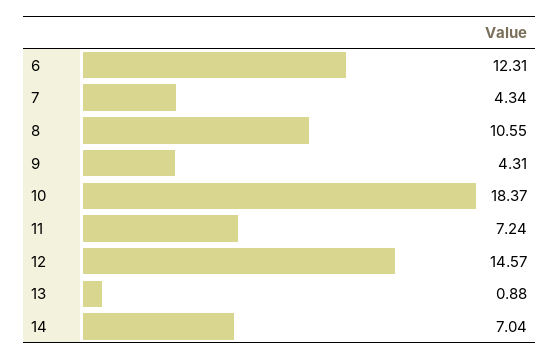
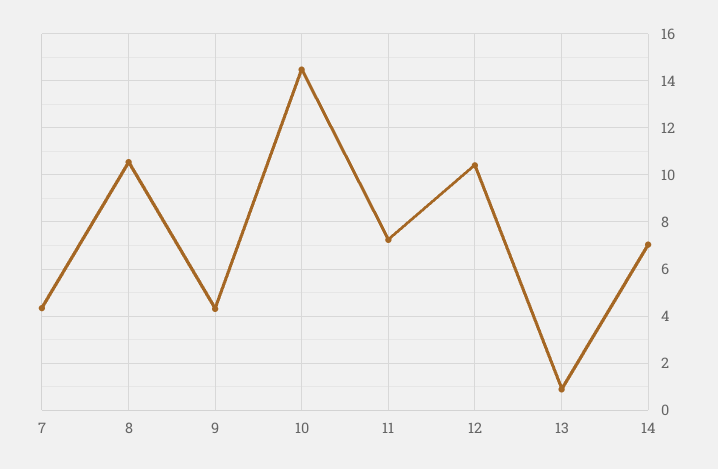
  {
-   "6": 12.31,
    "7": 4.34,
    "8": 10.55,
    "9": 4.31,
-   "10": 18.37,
+   "10": 14.5,
    "11": 7.24,
-   "12": 14.57,
+   "12": 10.5,
    "13": 0.88,
    "14": 7.04
  }

